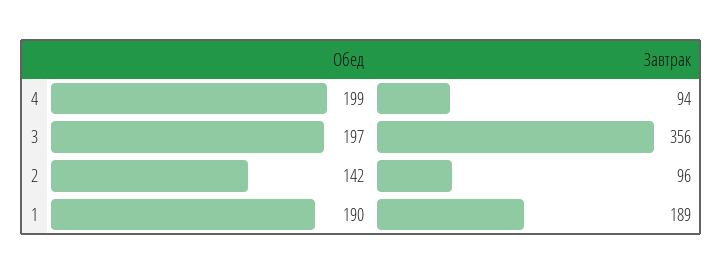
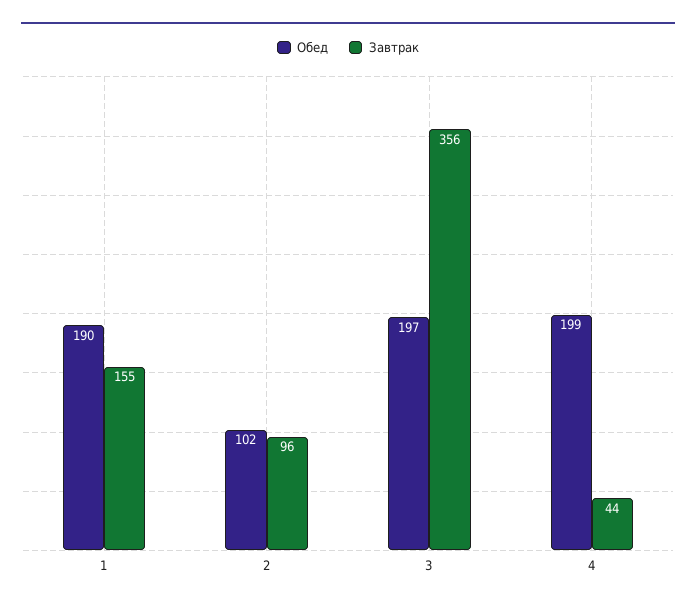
  {
    "Обед": {
      "4": 199,
      "3": 197,
-     "2": 142,
+     "2": 102,
      "1": 190
    },
    "Завтрак": {
-     "4": 94,
+     "4": 44,
      "3": 356,
      "2": 96,
-     "1": 189
+     "1": 155
    }
  }

